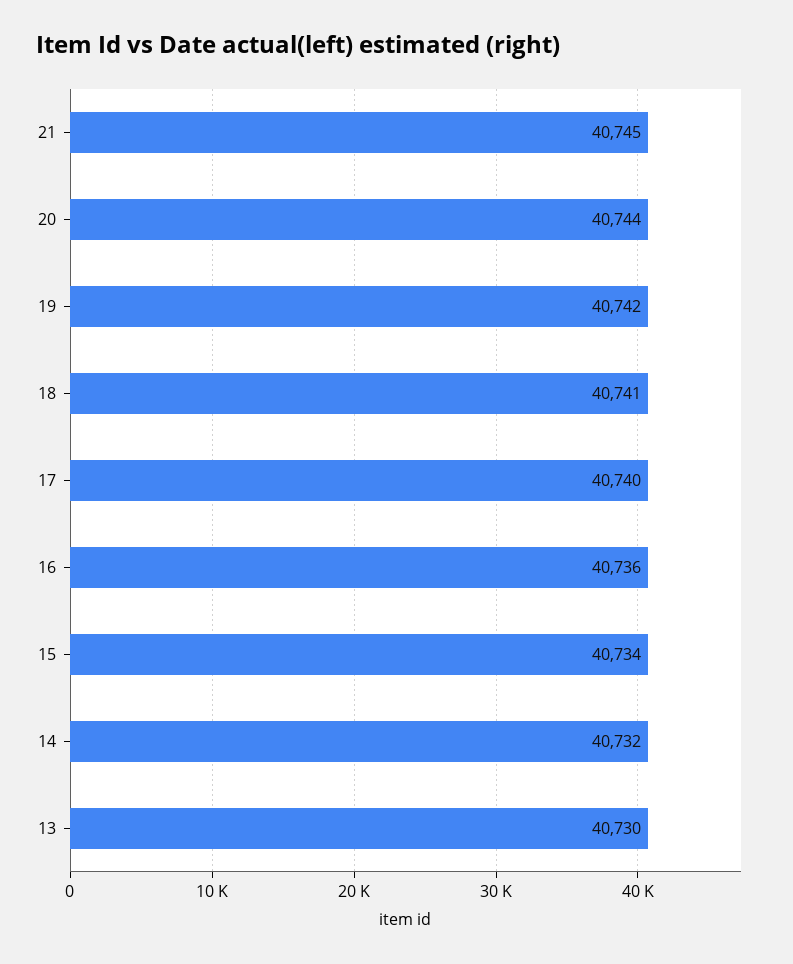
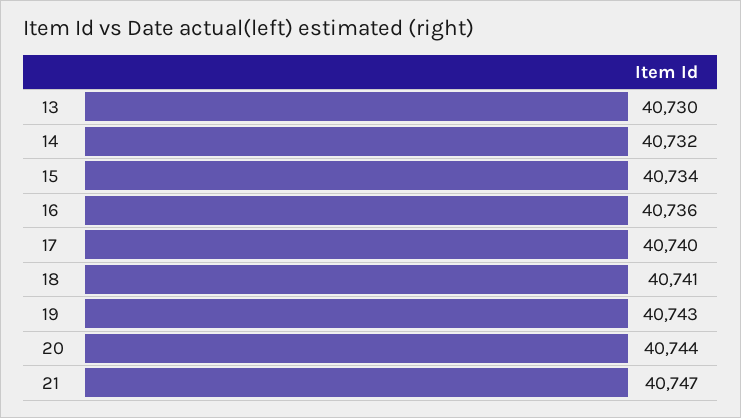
  {
-   "21": 40745,
+   "21": 40747,
    "20": 40744,
-   "19": 40742,
+   "19": 40743,
    "18": 40741,
    "17": 40740,
    "16": 40736,
    "15": 40734,
    "14": 40732,
    "13": 40730
  }

